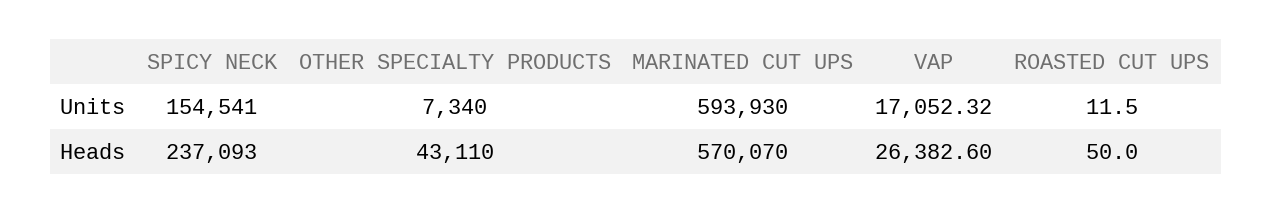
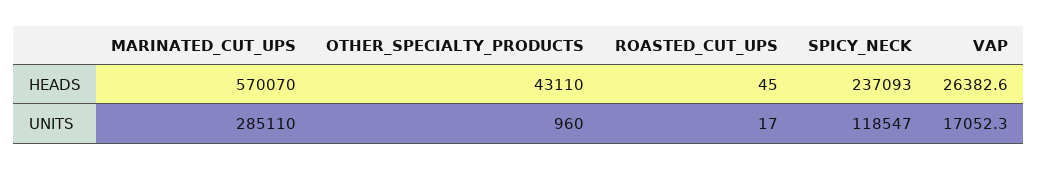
  {
    "SPICY NECK": {
-     "Units": 154541,
+     "Units": 118547,
      "Heads": 237093
    },
    "OTHER SPECIALTY PRODUCTS": {
-     "Units": 7340,
+     "Units": 960,
      "Heads": 43110
    },
    "MARINATED CUT UPS": {
-     "Units": 593930,
+     "Units": 285110,
      "Heads": 570070
    },
    "VAP": {
      "Units": 17052.32,
      "Heads": 26382.6
    },
    "ROASTED CUT UPS": {
-     "Units": 11.5,
+     "Units": 17,
-     "Heads": 50
+     "Heads": 45
    }
  }

